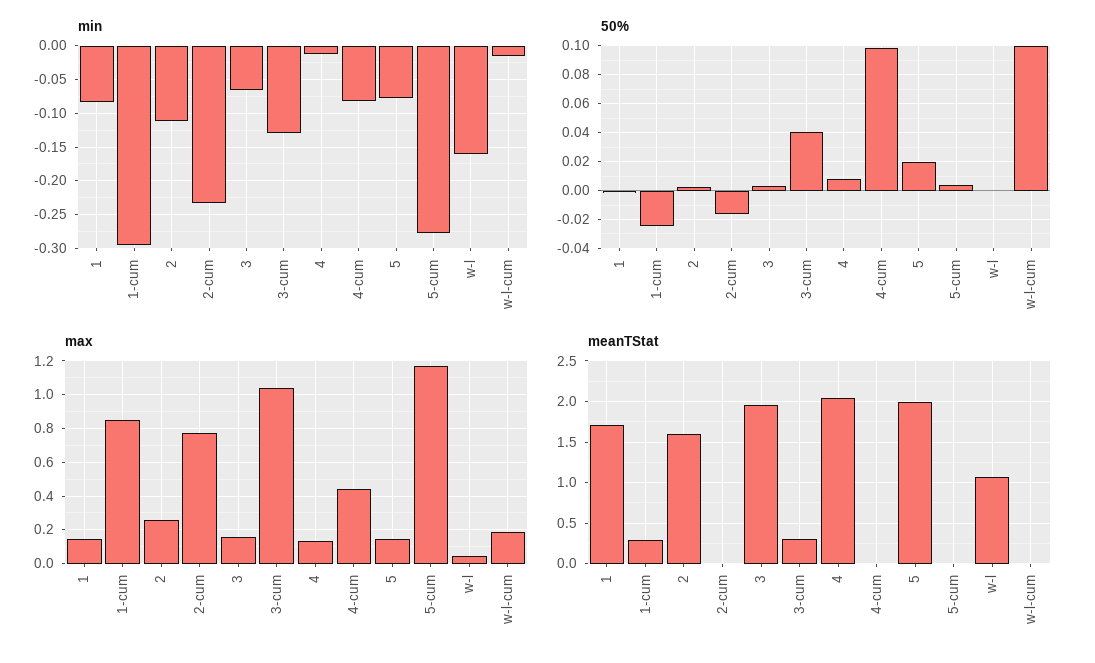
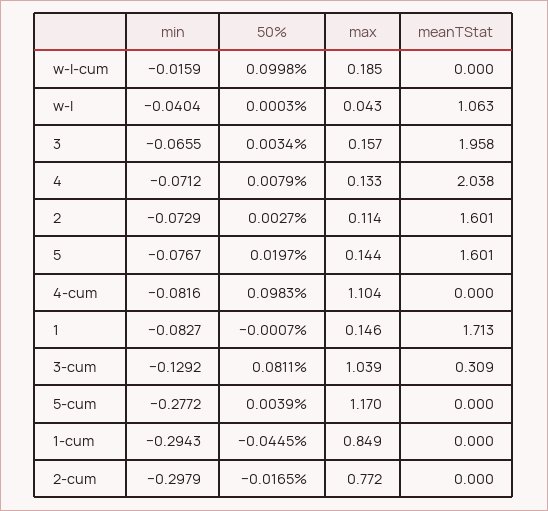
  {
    "min": {
      "1": -0.0827,
      "1-cum": -0.2943,
-     "2": -0.11,
+     "2": -0.0729,
-     "2-cum": -0.23,
+     "2-cum": -0.2979,
      "3": -0.0655,
      "3-cum": -0.1292,
-     "4": -0.01,
+     "4": -0.0712,
      "4-cum": -0.0816,
      "5": -0.0767,
      "5-cum": -0.2772,
-     "w-l": -0.16,
+     "w-l": -0.0404,
      "w-l-cum": -0.0159
    },
    "50%": {
      "1": -0.0007,
-     "1-cum": -0.025,
+     "1-cum": -0.0445,
      "2": 0.0027,
      "2-cum": -0.0165,
      "3": 0.0034,
-     "3-cum": 0.04,
+     "3-cum": 0.0811,
      "4": 0.0079,
      "4-cum": 0.0983,
      "5": 0.0197,
      "5-cum": 0.0039,
      "w-l": 0.0003,
      "w-l-cum": 0.0998
    },
    "max": {
      "1": 0.146,
      "1-cum": 0.849,
-     "2": 0.25,
+     "2": 0.114,
      "2-cum": 0.772,
      "3": 0.157,
      "3-cum": 1.039,
      "4": 0.133,
-     "4-cum": 0.45,
+     "4-cum": 1.104,
      "5": 0.144,
      "5-cum": 1.17,
      "w-l": 0.043,
      "w-l-cum": 0.185
    },
    "meanTStat": {
      "1": 1.713,
-     "1-cum": 0.3,
+     "1-cum": 0,
      "2": 1.601,
      "2-cum": 0,
      "3": 1.958,
      "3-cum": 0.309,
      "4": 2.038,
      "4-cum": 0,
-     "5": 2,
+     "5": 1.601,
      "5-cum": 0,
      "w-l": 1.063,
      "w-l-cum": 0
    }
  }

